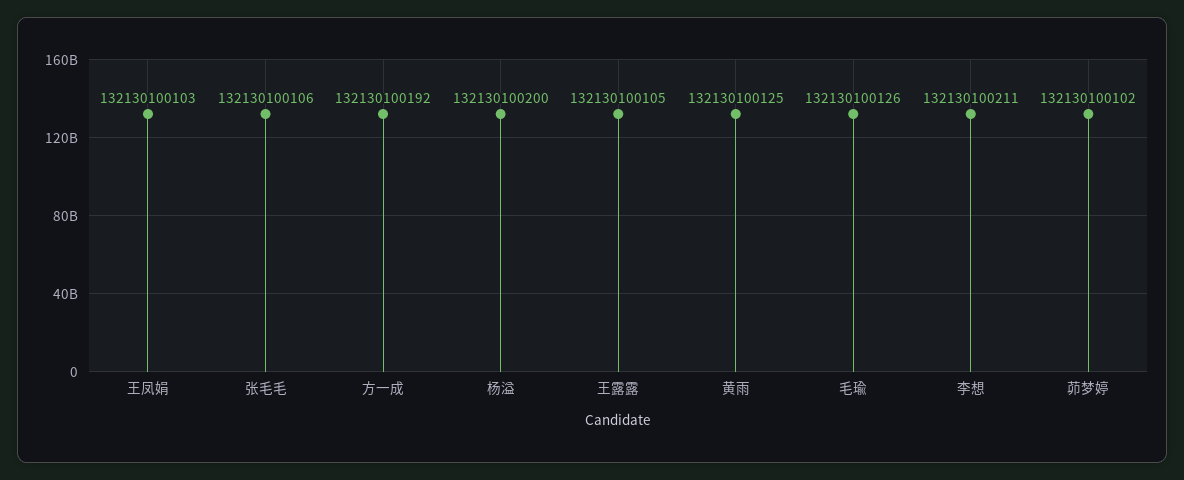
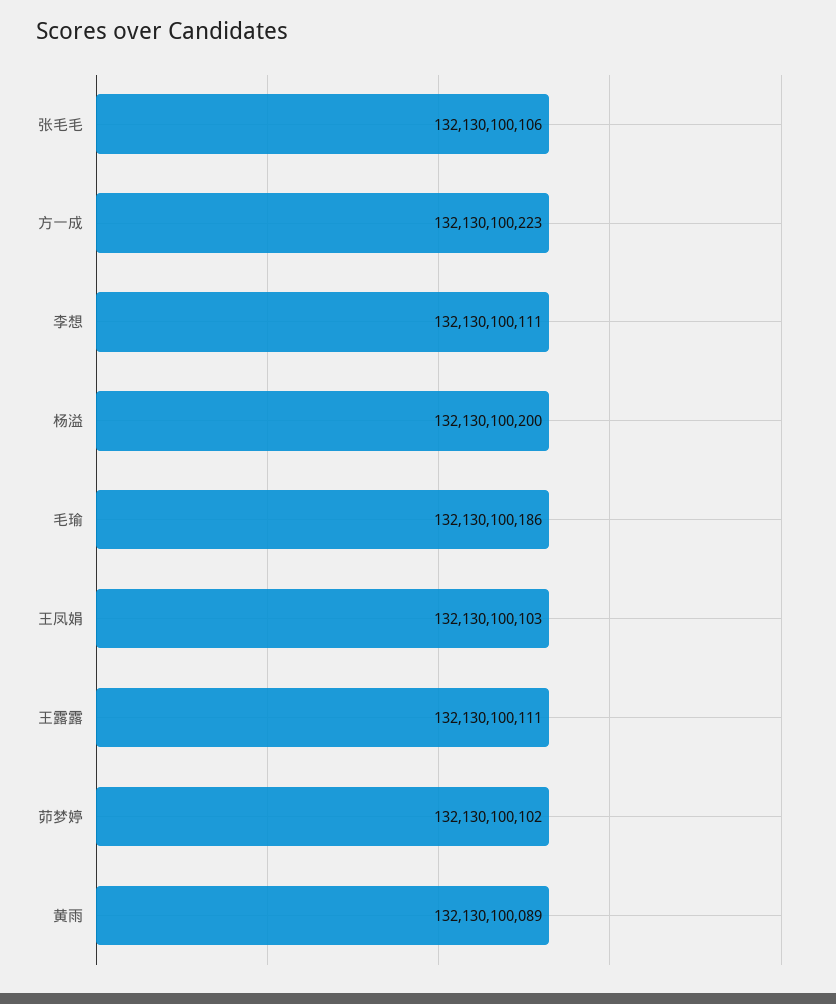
  {
    "王凤娟": 132130100103,
    "张毛毛": 132130100106,
-   "方一成": 132130100192,
+   "方一成": 132130100223,
    "杨溢": 132130100200,
-   "王露露": 132130100105,
+   "王露露": 132130100111,
-   "黄雨": 132130100125,
+   "黄雨": 132130100089,
-   "毛瑜": 132130100126,
+   "毛瑜": 132130100186,
-   "李想": 132130100211,
+   "李想": 132130100111,
    "茆梦婷": 132130100102
  }

